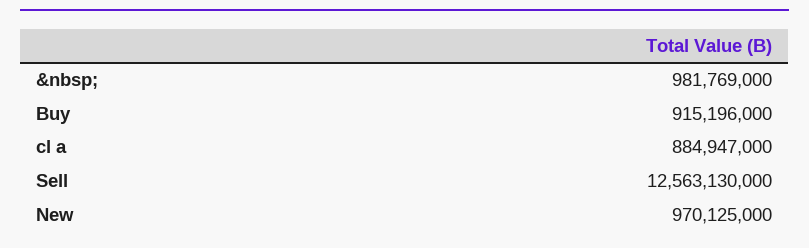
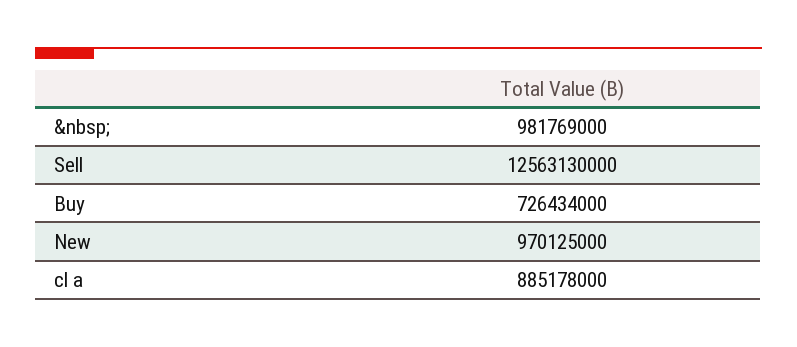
  {
    "&nbsp;": 981769000,
-   "Buy": 915196000,
+   "Buy": 726434000,
-   "cl a": 884947000,
+   "cl a": 885178000,
    "Sell": 12563130000,
    "New": 970125000
  }

